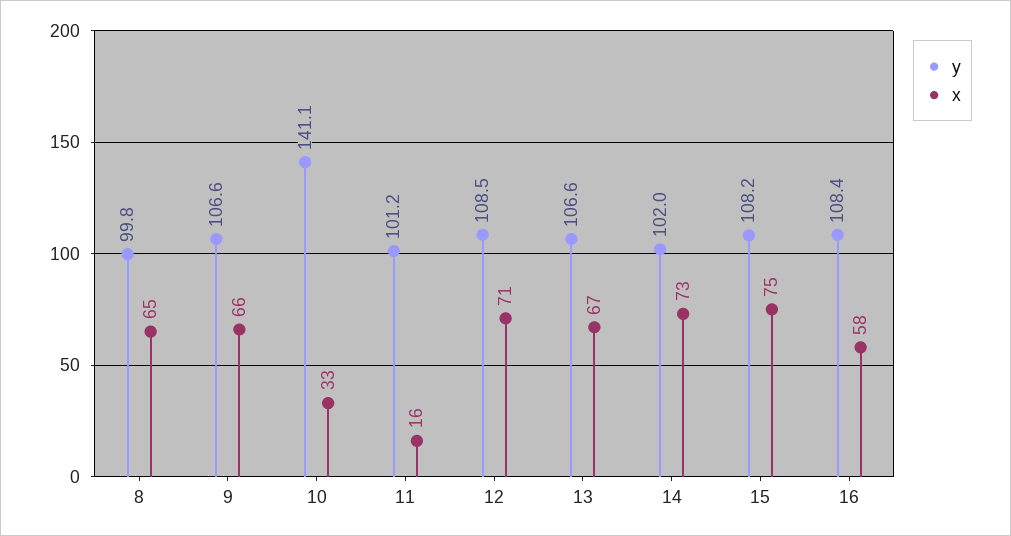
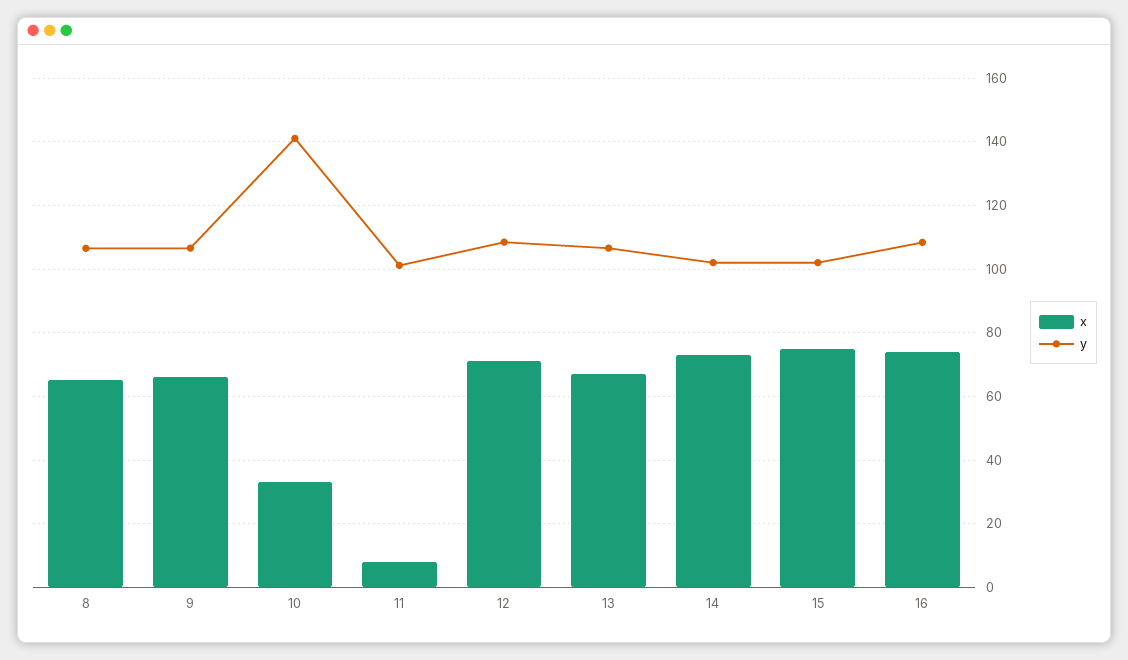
  {
    "y": {
-     "8": 99.8,
+     "8": 106,
      "9": 106.6,
      "10": 141.1,
      "11": 101.2,
      "12": 108.5,
      "13": 106.6,
      "14": 102,
-     "15": 108.2,
+     "15": 102,
      "16": 108.4
    },
    "x": {
      "8": 65,
      "9": 66,
      "10": 33,
-     "11": 16,
+     "11": 8,
      "12": 71,
      "13": 67,
      "14": 73,
      "15": 75,
-     "16": 58
+     "16": 74
    }
  }

